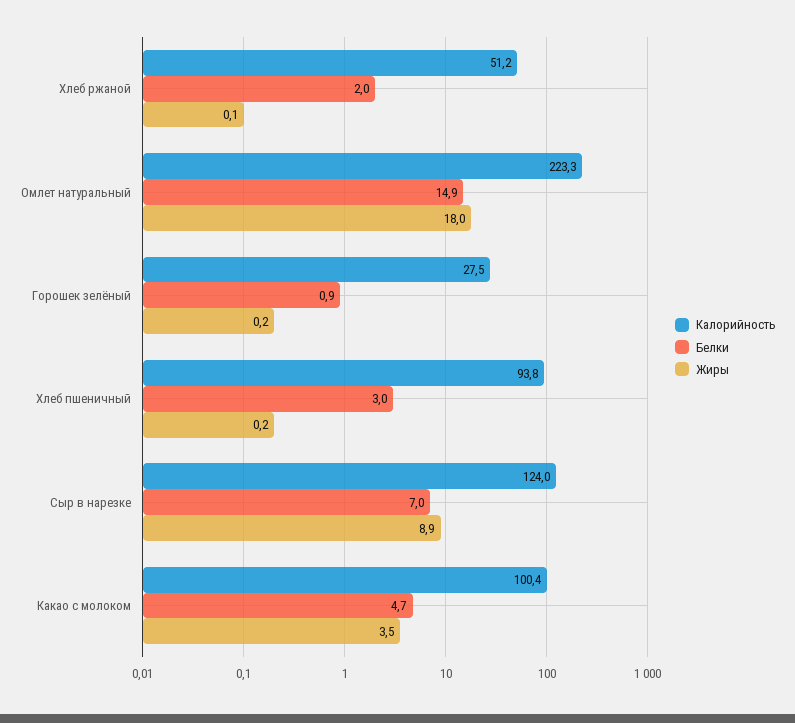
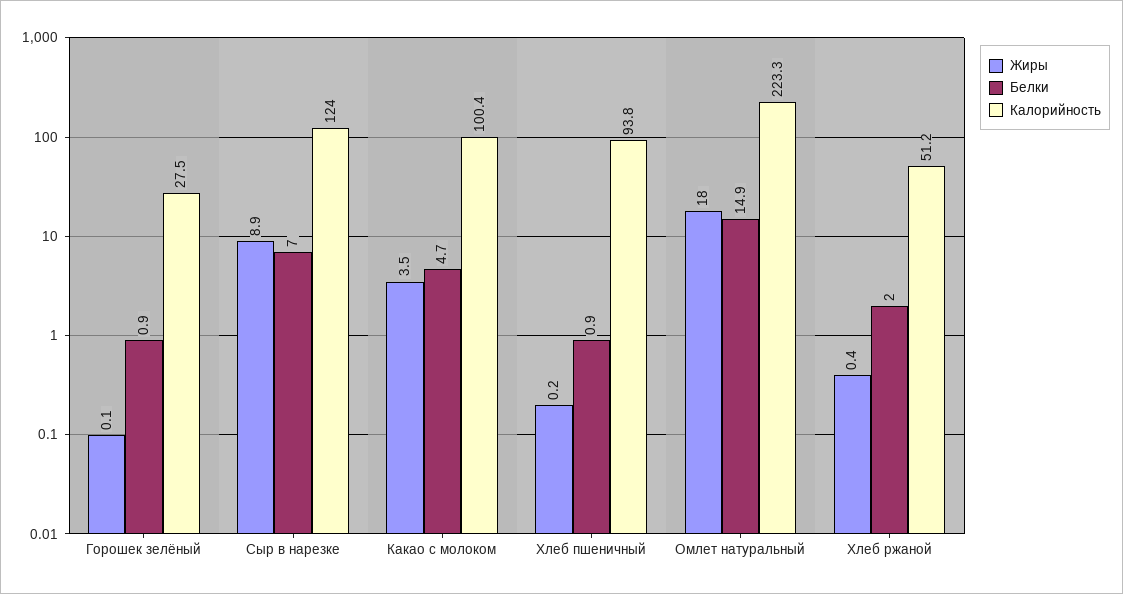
  {
    "Калорийность": {
      "Хлеб ржаной": 51.2,
      "Омлет натуральный": 223.3,
      "Горошек зелёный": 27.5,
      "Хлеб пшеничный": 93.8,
      "Сыр в нарезке": 124,
      "Какао с молоком": 100.4
    },
    "Белки": {
      "Хлеб ржаной": 2,
      "Омлет натуральный": 14.9,
      "Горошек зелёный": 0.9,
-     "Хлеб пшеничный": 3,
+     "Хлеб пшеничный": 0.9,
      "Сыр в нарезке": 7,
      "Какао с молоком": 4.7
    },
    "Жиры": {
-     "Хлеб ржаной": 0.1,
+     "Хлеб ржаной": 0.4,
      "Омлет натуральный": 18,
-     "Горошек зелёный": 0.2,
+     "Горошек зелёный": 0.1,
      "Хлеб пшеничный": 0.2,
      "Сыр в нарезке": 8.9,
      "Какао с молоком": 3.5
    }
  }

